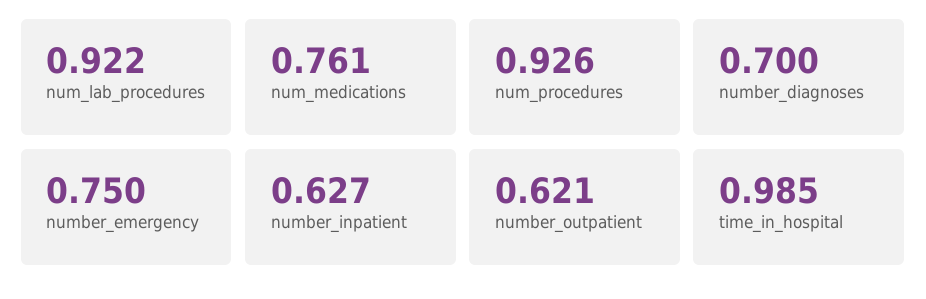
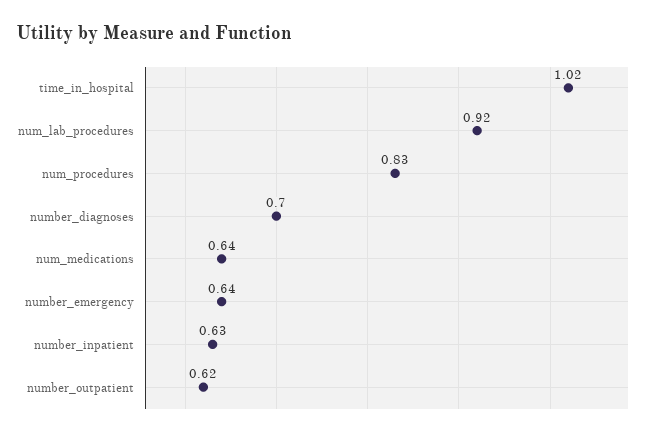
  {
    "num_lab_procedures": 0.922,
-   "num_medications": 0.761,
+   "num_medications": 0.64,
-   "num_procedures": 0.926,
+   "num_procedures": 0.83,
    "number_diagnoses": 0.7,
-   "number_emergency": 0.75,
+   "number_emergency": 0.64,
    "number_inpatient": 0.627,
    "number_outpatient": 0.621,
-   "time_in_hospital": 0.985
+   "time_in_hospital": 1.02
  }

